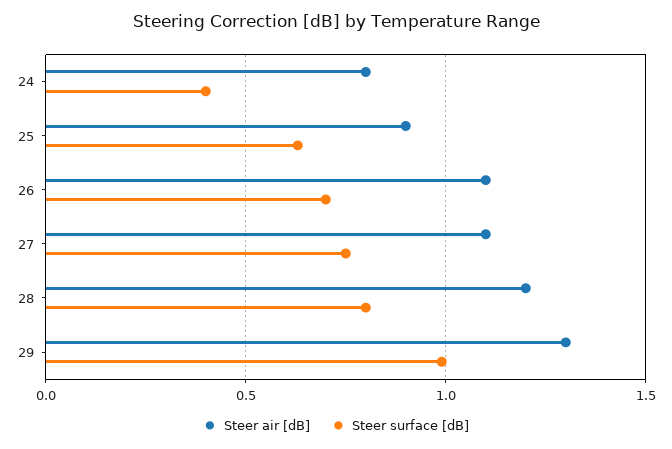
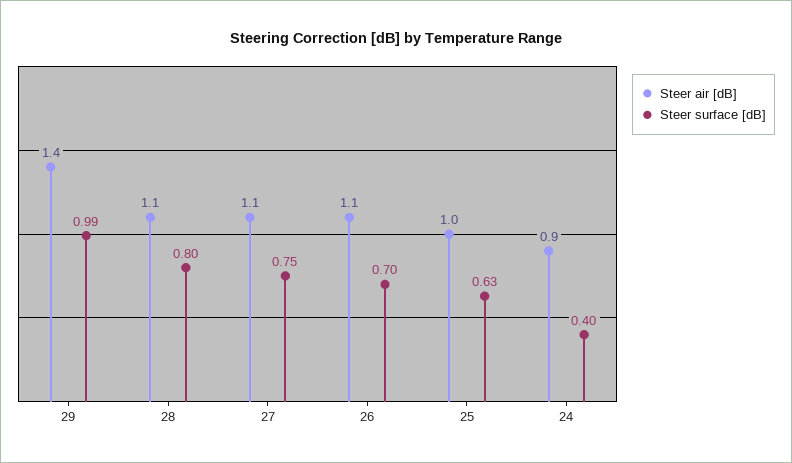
  {
    "Steer air [dB]": {
-     "24": 0.8,
+     "24": 0.9,
-     "25": 0.9,
+     "25": 1,
      "26": 1.1,
      "27": 1.1,
-     "28": 1.2,
+     "28": 1.1,
-     "29": 1.3
+     "29": 1.4
    },
    "Steer surface [dB]": {
      "24": 0.4,
      "25": 0.63,
      "26": 0.7,
      "27": 0.75,
      "28": 0.8,
      "29": 0.99
    }
  }

